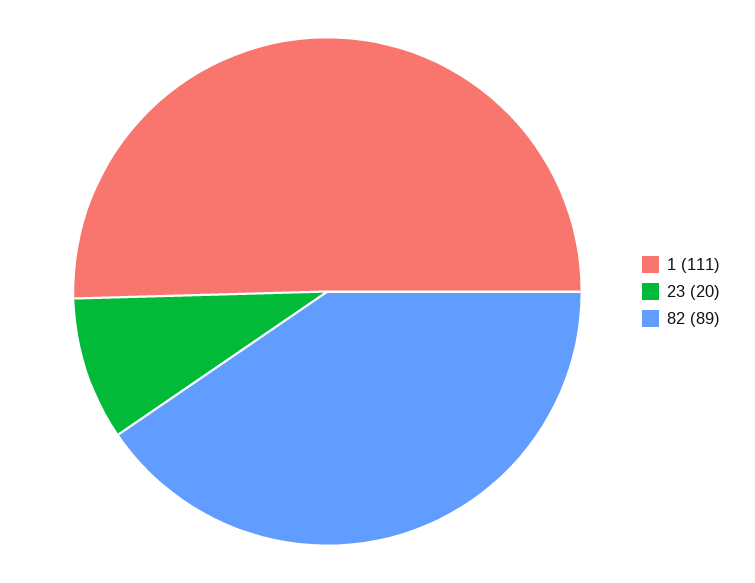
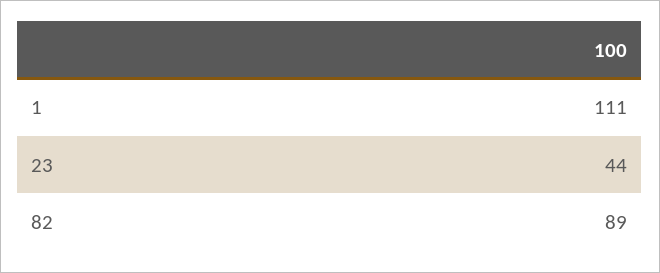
  {
    "1": 111,
-   "23": 20,
+   "23": 44,
    "82": 89
  }

